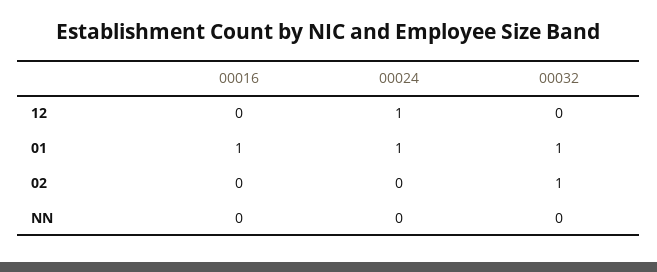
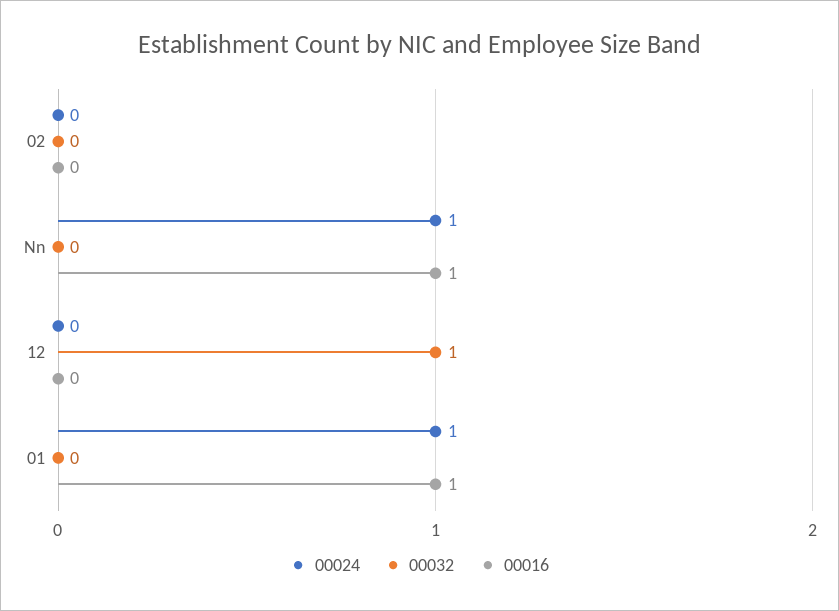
  {
    "00016": {
      "12": 0,
      "01": 1,
      "02": 0,
-     "NN": 0
+     "NN": 1
    },
    "00024": {
-     "12": 1,
+     "12": 0,
      "01": 1,
      "02": 0,
-     "NN": 0
+     "NN": 1
    },
    "00032": {
-     "12": 0,
+     "12": 1,
-     "01": 1,
+     "01": 0,
-     "02": 1,
+     "02": 0,
      "NN": 0
    }
  }

